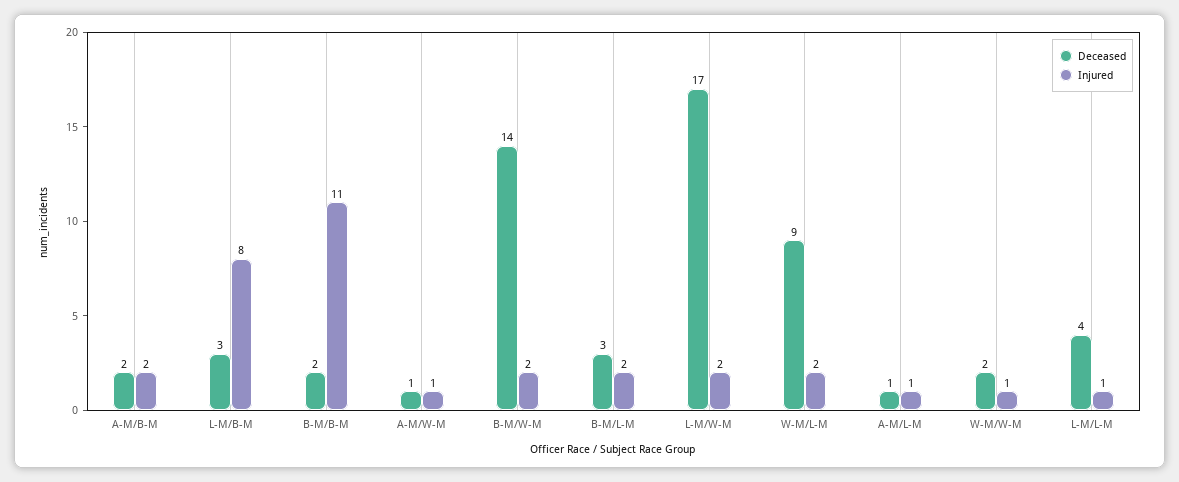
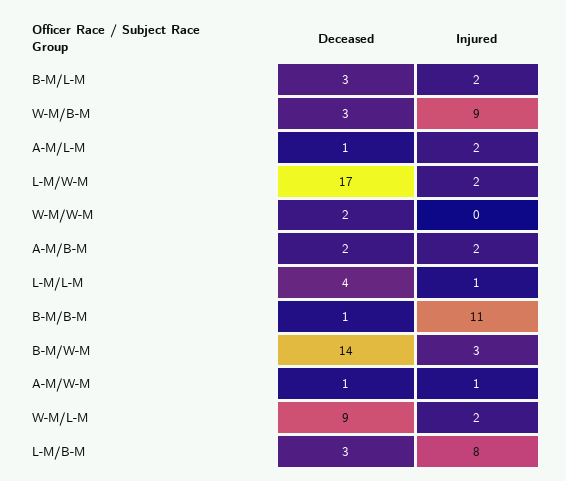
  {
    "Deceased": {
      "A-M/B-M": 2,
      "L-M/B-M": 3,
-     "B-M/B-M": 2,
+     "B-M/B-M": 1,
      "A-M/W-M": 1,
      "B-M/W-M": 14,
      "B-M/L-M": 3,
      "L-M/W-M": 17,
      "W-M/L-M": 9,
      "A-M/L-M": 1,
      "W-M/W-M": 2,
-     "L-M/L-M": 4
+     "L-M/L-M": 4,
+     "W-M/B-M": 3
    },
    "Injured": {
      "A-M/B-M": 2,
      "L-M/B-M": 8,
      "B-M/B-M": 11,
      "A-M/W-M": 1,
-     "B-M/W-M": 2,
+     "B-M/W-M": 3,
      "B-M/L-M": 2,
      "L-M/W-M": 2,
      "W-M/L-M": 2,
-     "A-M/L-M": 1,
+     "A-M/L-M": 2,
-     "W-M/W-M": 1,
+     "W-M/W-M": 0,
-     "L-M/L-M": 1
+     "L-M/L-M": 1,
+     "W-M/B-M": 9
    }
  }

